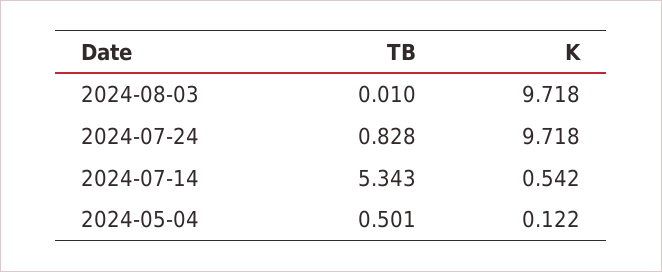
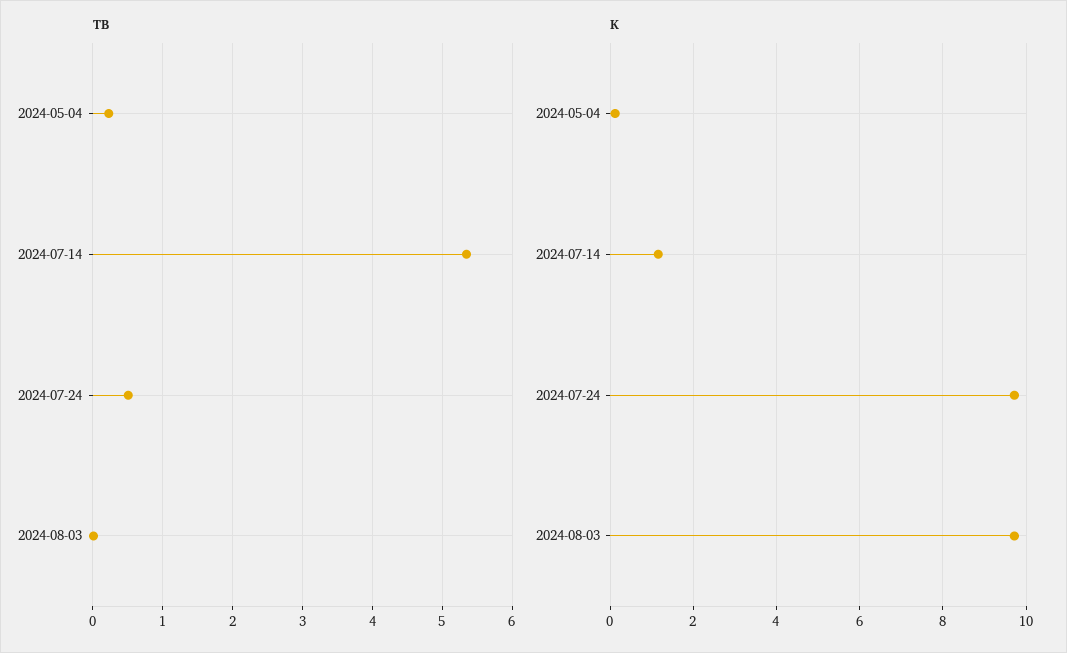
  {
    "TB": {
      "2024-08-03": 0.01,
-     "2024-07-24": 0.828,
+     "2024-07-24": 0.5,
      "2024-07-14": 5.343,
-     "2024-05-04": 0.501
+     "2024-05-04": 0.2
    },
    "K": {
      "2024-08-03": 9.718,
      "2024-07-24": 9.718,
-     "2024-07-14": 0.542,
+     "2024-07-14": 1.2,
      "2024-05-04": 0.122
    }
  }

